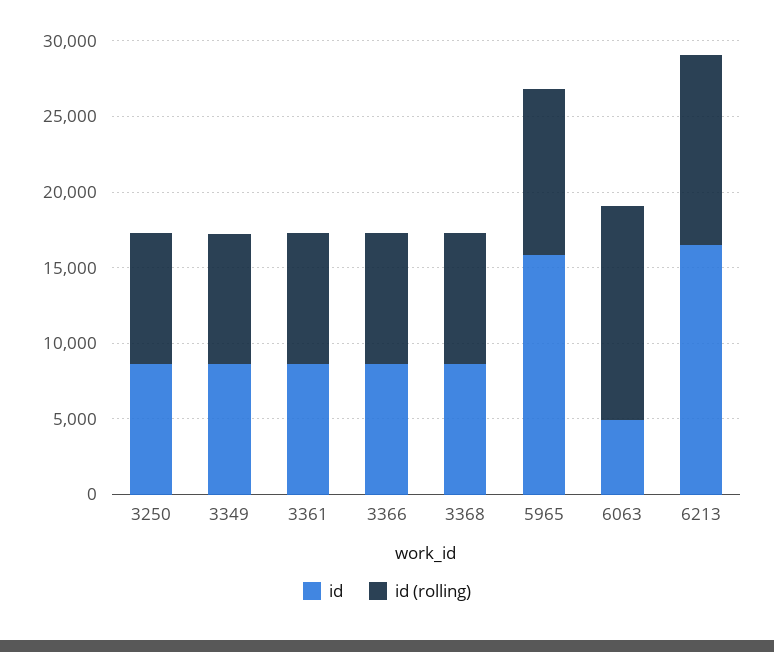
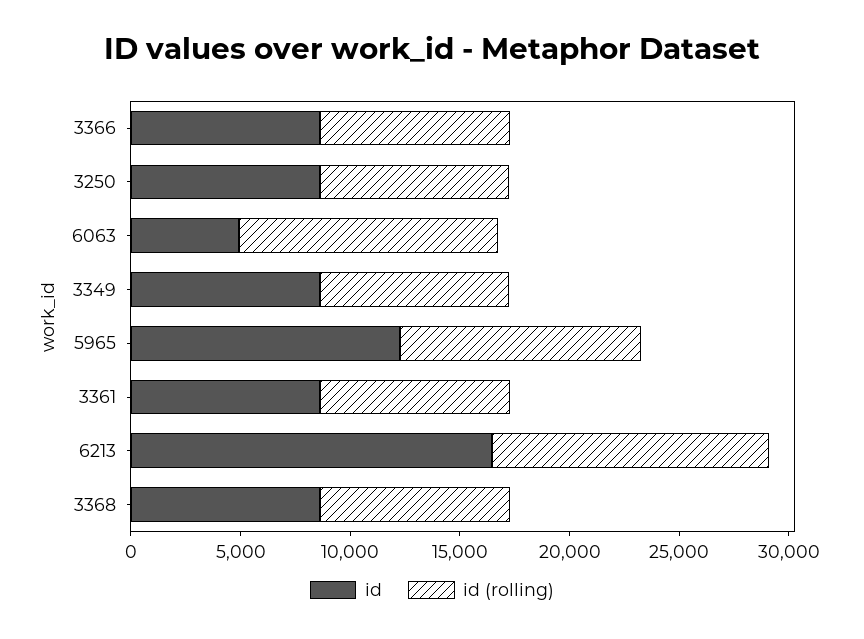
  {
    "id": {
      "3250": 9000,
      "3349": 9000,
      "3361": 9000,
      "3366": 9000,
      "3368": 9000,
-     "5965": 16000,
+     "5965": 12000,
      "6063": 5000,
      "6213": 16000
    },
    "id (rolling)": {
      "3250": 9000,
      "3349": 9000,
      "3361": 9000,
      "3366": 9000,
      "3368": 9000,
      "5965": 11000,
-     "6063": 14000,
+     "6063": 12000,
      "6213": 13000
    }
  }

